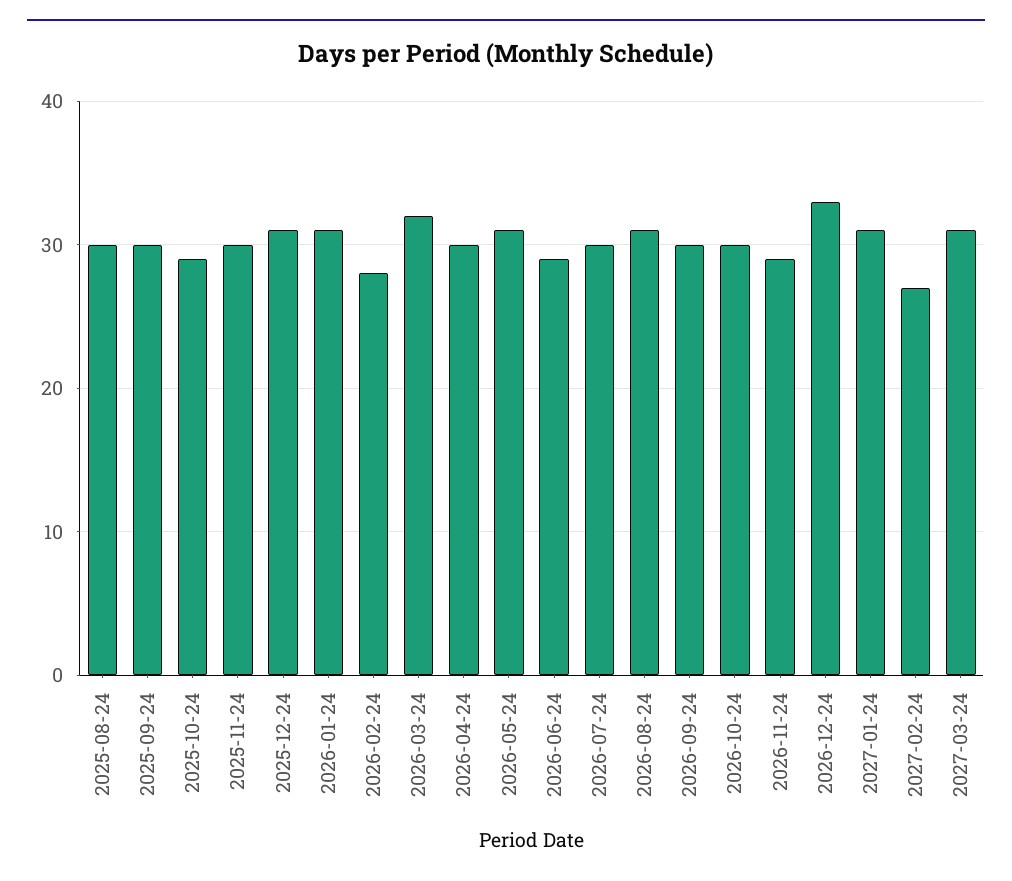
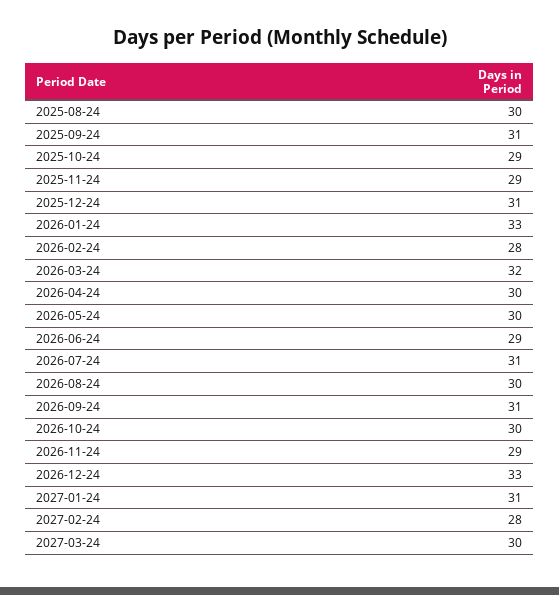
  {
    "2025-08-24": 30,
-   "2025-09-24": 30,
+   "2025-09-24": 31,
    "2025-10-24": 29,
-   "2025-11-24": 30,
+   "2025-11-24": 29,
    "2025-12-24": 31,
-   "2026-01-24": 31,
+   "2026-01-24": 33,
    "2026-02-24": 28,
    "2026-03-24": 32,
    "2026-04-24": 30,
-   "2026-05-24": 31,
+   "2026-05-24": 30,
    "2026-06-24": 29,
-   "2026-07-24": 30,
+   "2026-07-24": 31,
-   "2026-08-24": 31,
+   "2026-08-24": 30,
-   "2026-09-24": 30,
+   "2026-09-24": 31,
    "2026-10-24": 30,
    "2026-11-24": 29,
    "2026-12-24": 33,
    "2027-01-24": 31,
-   "2027-02-24": 27,
+   "2027-02-24": 28,
-   "2027-03-24": 31
+   "2027-03-24": 30
  }

